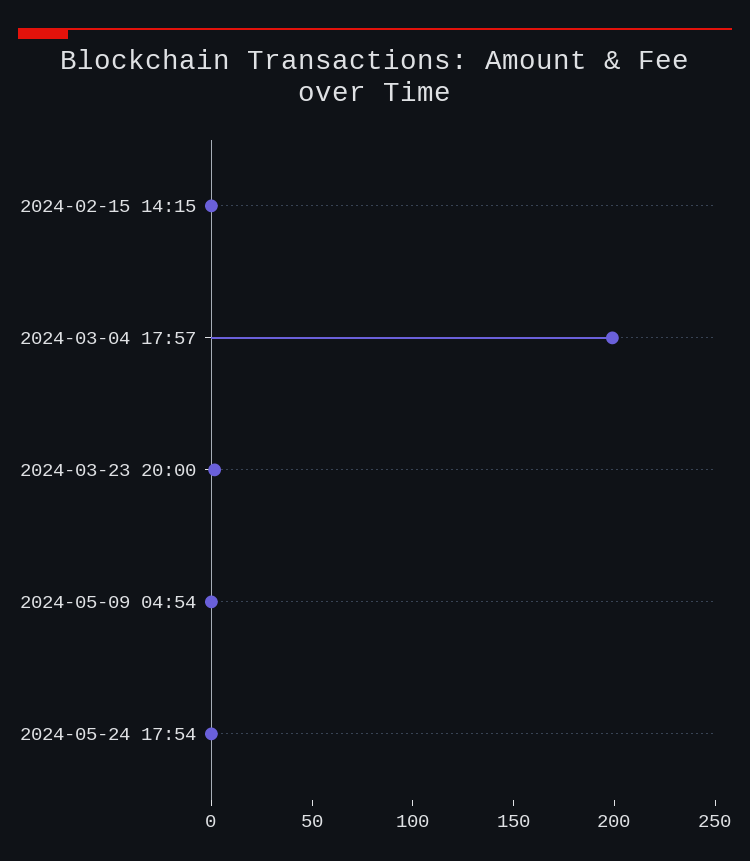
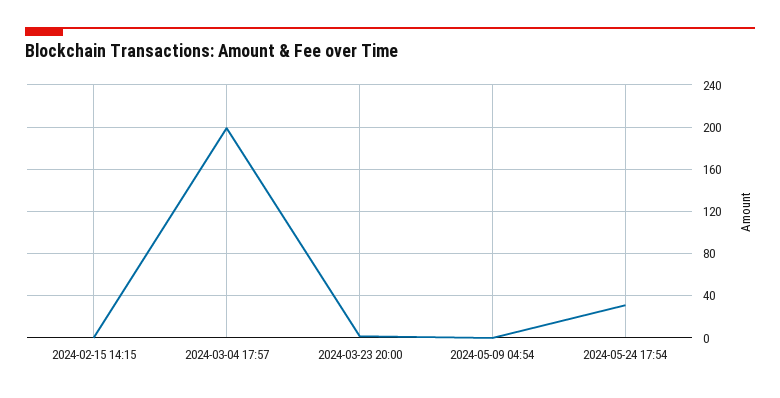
  {
    "2024-02-15 14:15": 0,
    "2024-03-04 17:57": 200,
    "2024-03-23 20:00": 0,
    "2024-05-09 04:54": 0,
-   "2024-05-24 17:54": 0
+   "2024-05-24 17:54": 30
  }

